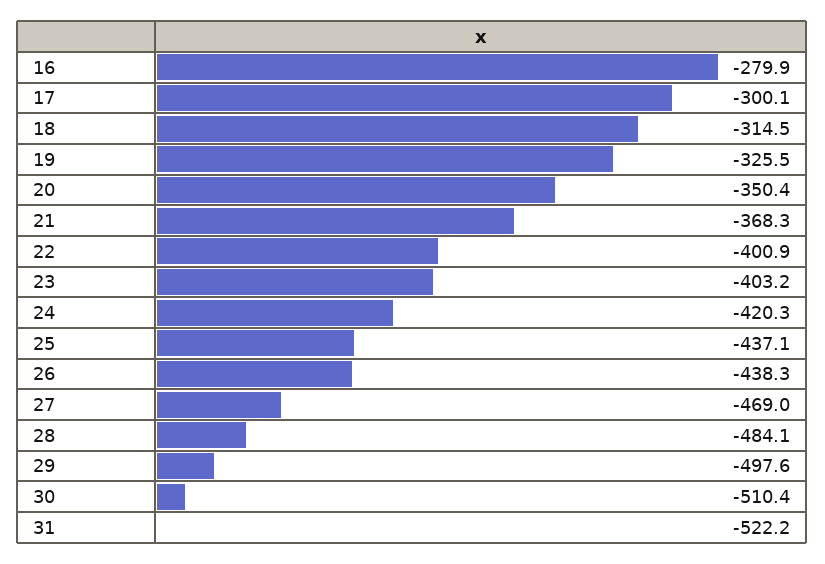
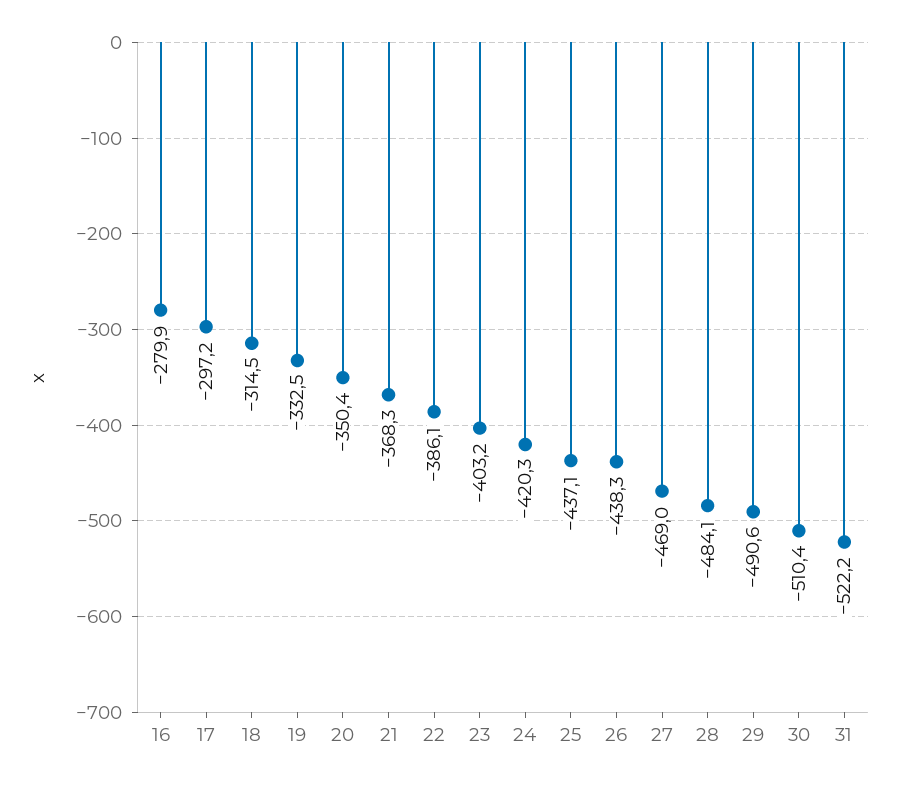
  {
    "16": -279.9,
-   "17": -300.1,
+   "17": -297.2,
    "18": -314.5,
-   "19": -325.5,
+   "19": -332.5,
    "20": -350.4,
    "21": -368.3,
-   "22": -400.9,
+   "22": -386.1,
    "23": -403.2,
    "24": -420.3,
    "25": -437.1,
    "26": -438.3,
    "27": -469,
    "28": -484.1,
-   "29": -497.6,
+   "29": -490.6,
    "30": -510.4,
    "31": -522.2
  }

